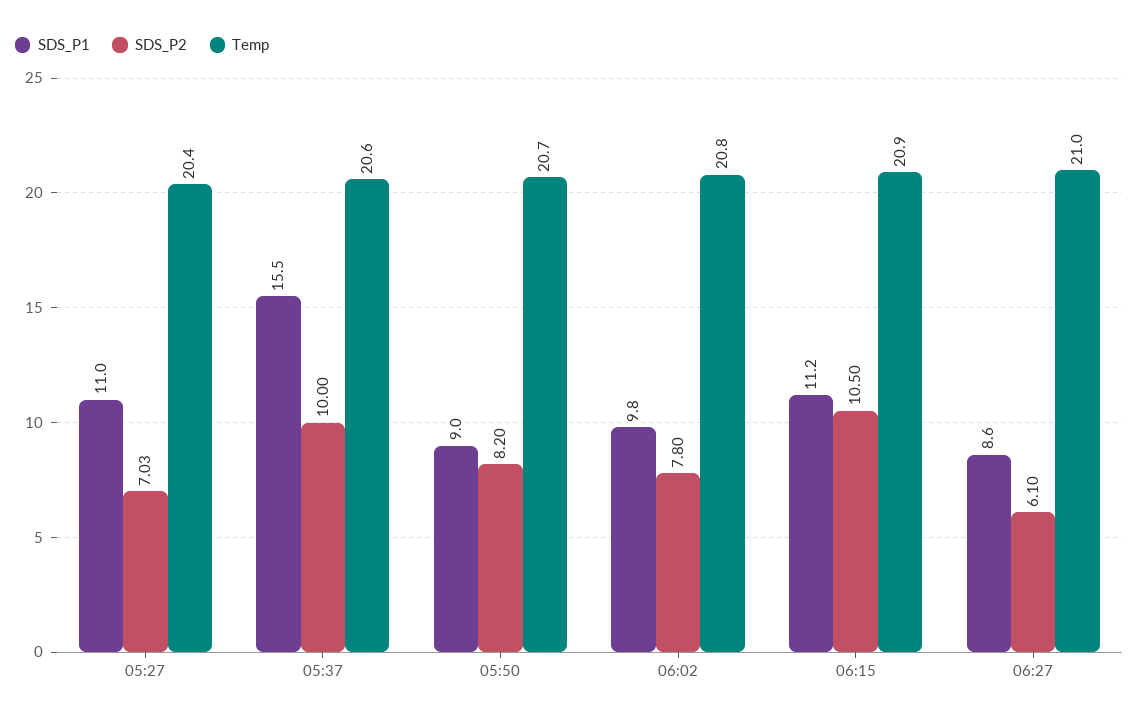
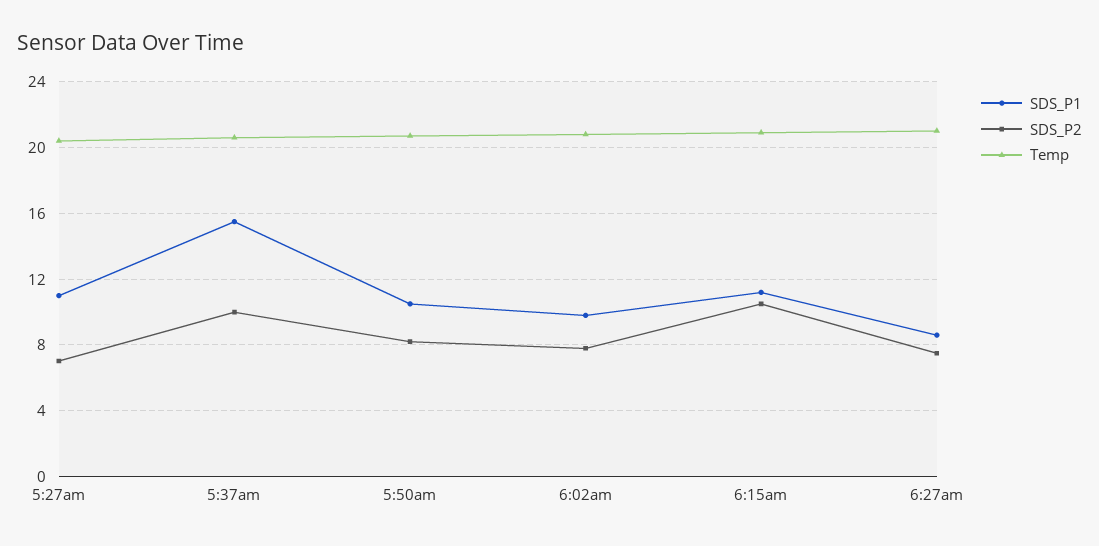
  {
    "SDS_P1": {
      "05:27": 11,
      "05:37": 15.5,
-     "05:50": 9,
+     "05:50": 10.5,
      "06:02": 9.8,
      "06:15": 11.2,
      "06:27": 8.6
    },
    "SDS_P2": {
      "05:27": 7.03,
      "05:37": 10,
      "05:50": 8.2,
      "06:02": 7.8,
      "06:15": 10.5,
-     "06:27": 6.1
+     "06:27": 7.5
    },
    "Temp": {
      "05:27": 20.4,
      "05:37": 20.6,
      "05:50": 20.7,
      "06:02": 20.8,
      "06:15": 20.9,
      "06:27": 21
    }
  }

